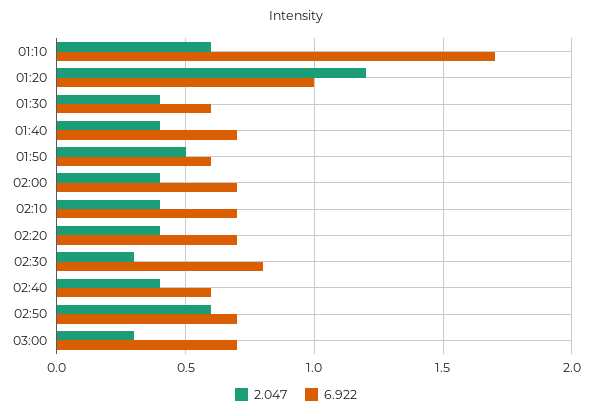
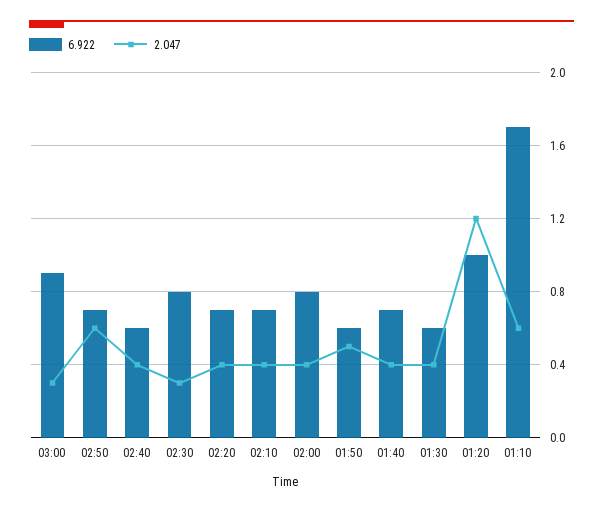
  {
    "2.047": {
      "01:10": 0.6,
      "01:20": 1.2,
      "01:30": 0.4,
      "01:40": 0.4,
      "01:50": 0.5,
      "02:00": 0.4,
      "02:10": 0.4,
      "02:20": 0.4,
      "02:30": 0.3,
      "02:40": 0.4,
      "02:50": 0.6,
      "03:00": 0.3
    },
    "6.922": {
      "01:10": 1.7,
      "01:20": 1,
      "01:30": 0.6,
      "01:40": 0.7,
      "01:50": 0.6,
-     "02:00": 0.7,
+     "02:00": 0.8,
      "02:10": 0.7,
      "02:20": 0.7,
      "02:30": 0.8,
      "02:40": 0.6,
      "02:50": 0.7,
-     "03:00": 0.7
+     "03:00": 0.9
    }
  }

